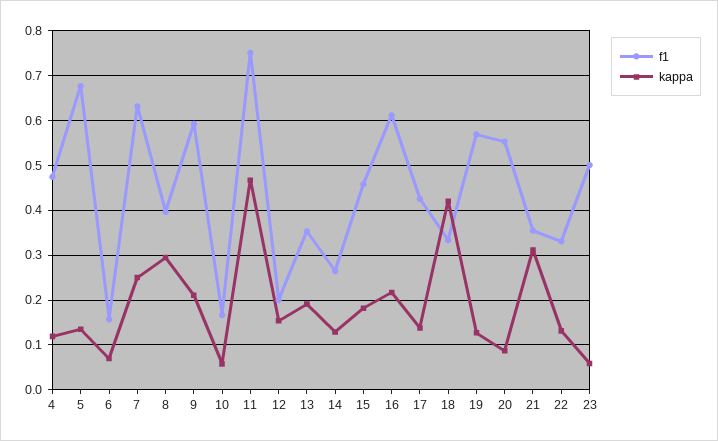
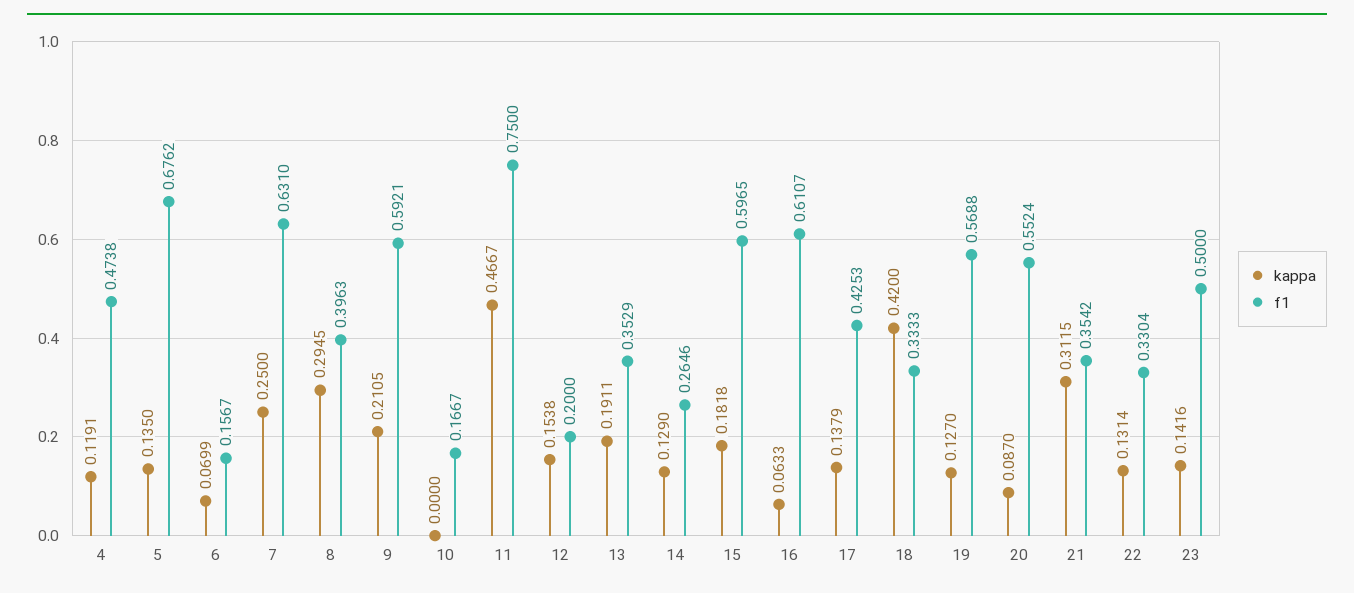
  {
    "f1": {
      "4": 0.4738,
      "5": 0.6762,
      "6": 0.1567,
      "7": 0.631,
      "8": 0.3963,
      "9": 0.5921,
      "10": 0.1667,
      "11": 0.75,
      "12": 0.2,
      "13": 0.3529,
      "14": 0.2646,
-     "15": 0.46,
+     "15": 0.5965,
      "16": 0.6107,
      "17": 0.4253,
      "18": 0.3333,
      "19": 0.5688,
      "20": 0.5524,
      "21": 0.3542,
      "22": 0.3304,
      "23": 0.5
    },
    "kappa": {
      "4": 0.1191,
      "5": 0.135,
      "6": 0.0699,
      "7": 0.25,
      "8": 0.2945,
      "9": 0.2105,
-     "10": 0.06,
+     "10": 0,
      "11": 0.4667,
      "12": 0.1538,
      "13": 0.1911,
      "14": 0.129,
      "15": 0.1818,
-     "16": 0.22,
+     "16": 0.0633,
      "17": 0.1379,
      "18": 0.42,
      "19": 0.127,
      "20": 0.087,
      "21": 0.3115,
      "22": 0.1314,
-     "23": 0.06
+     "23": 0.1416
    }
  }

